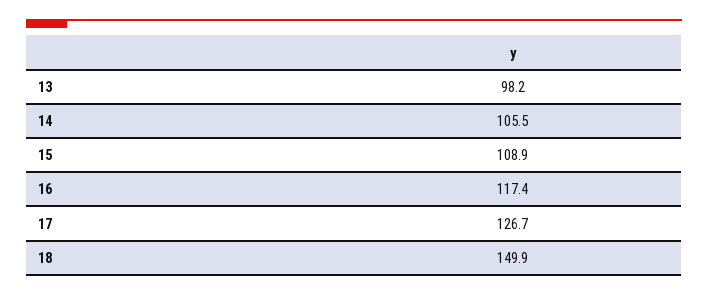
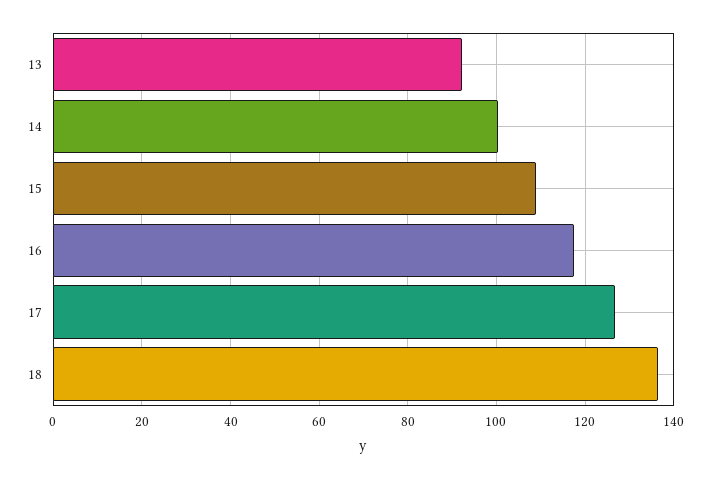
  {
-   "13": 98.2,
+   "13": 92,
-   "14": 105.5,
+   "14": 100,
    "15": 108.9,
    "16": 117.4,
    "17": 126.7,
-   "18": 149.9
+   "18": 136
  }

